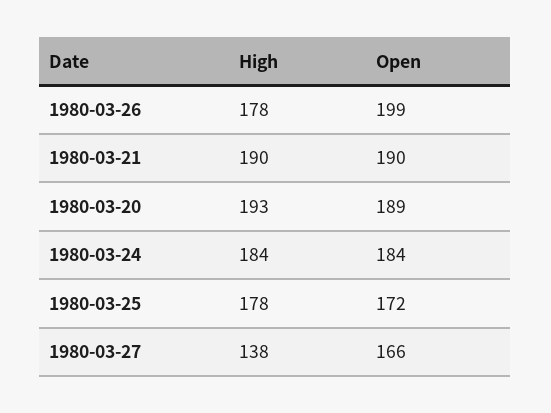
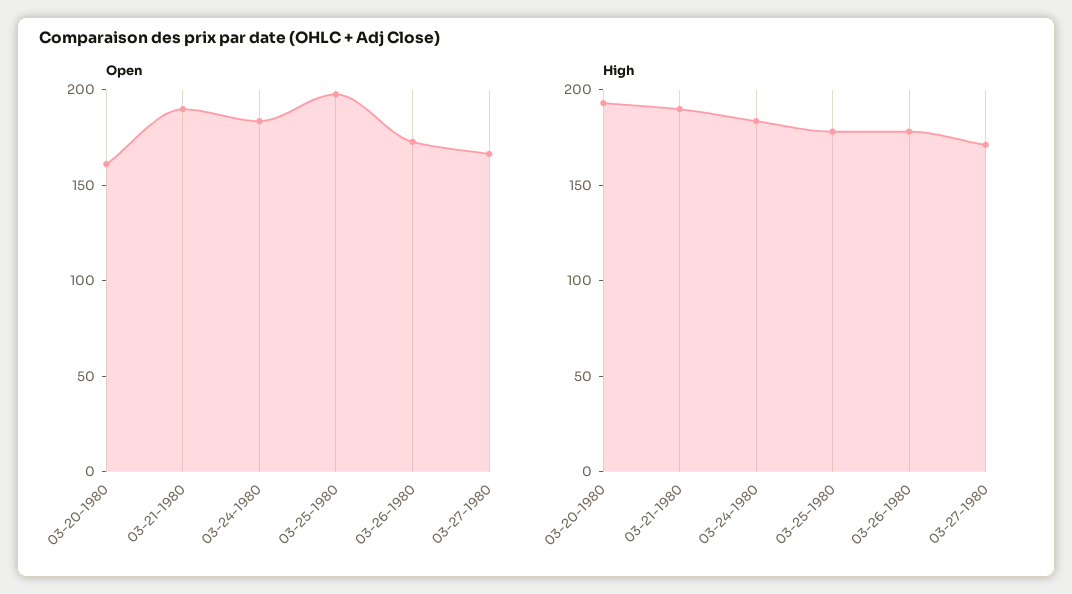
  {
    "High": {
      "1980-03-26": 178,
      "1980-03-21": 190,
      "1980-03-20": 193,
      "1980-03-24": 184,
      "1980-03-25": 178,
-     "1980-03-27": 138
+     "1980-03-27": 170
    },
    "Open": {
-     "1980-03-26": 199,
+     "1980-03-26": 170,
      "1980-03-21": 190,
-     "1980-03-20": 189,
+     "1980-03-20": 160,
      "1980-03-24": 184,
-     "1980-03-25": 172,
+     "1980-03-25": 200,
      "1980-03-27": 166
    }
  }

